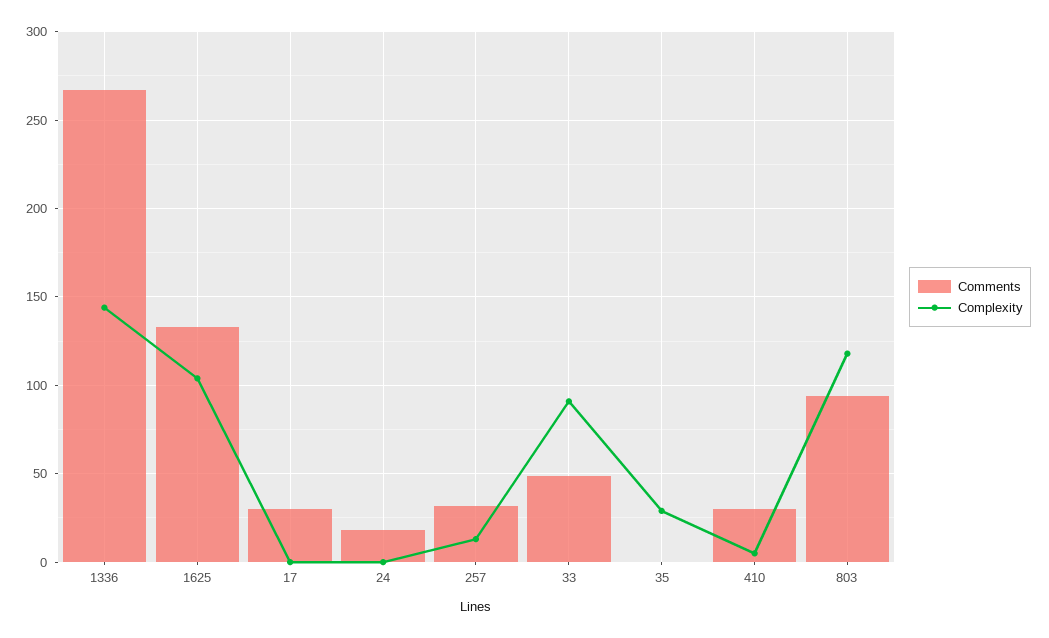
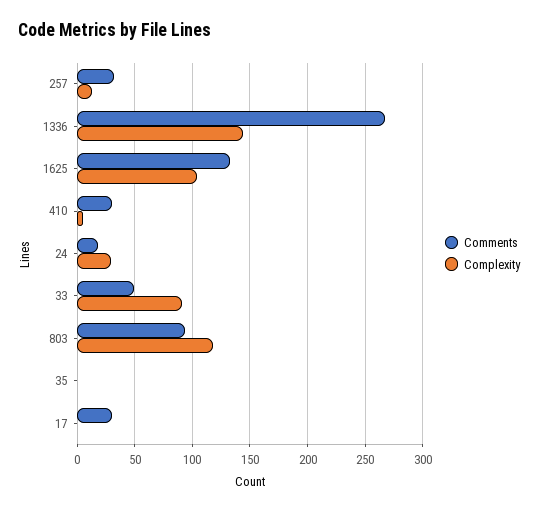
  {
    "Comments": {
      "1336": 265,
      "1625": 135,
      "17": 30,
      "24": 20,
      "257": 30,
      "33": 50,
      "35": 0,
      "410": 30,
      "803": 95
    },
    "Complexity": {
      "1336": 145,
      "1625": 105,
      "17": 0,
-     "24": 0,
+     "24": 30,
      "257": 15,
      "33": 90,
-     "35": 30,
+     "35": 0,
      "410": 5,
      "803": 120
    }
  }

